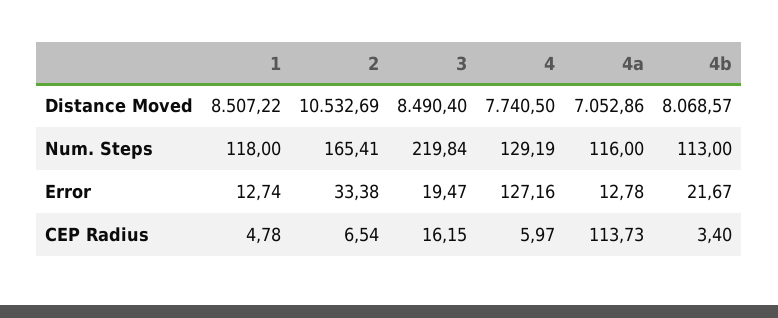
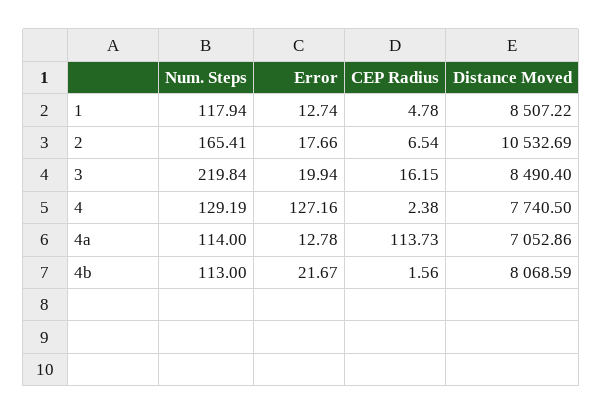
  {
    "1": {
      "Distance Moved": 8507.22,
-     "Num. Steps": 118,
+     "Num. Steps": 117.94,
      "Error": 12.74,
      "CEP Radius": 4.78
    },
    "2": {
      "Distance Moved": 10532.69,
      "Num. Steps": 165.41,
-     "Error": 33.38,
+     "Error": 17.66,
      "CEP Radius": 6.54
    },
    "3": {
      "Distance Moved": 8490.4,
      "Num. Steps": 219.84,
-     "Error": 19.47,
+     "Error": 19.94,
      "CEP Radius": 16.15
    },
    "4": {
      "Distance Moved": 7740.5,
      "Num. Steps": 129.19,
      "Error": 127.16,
-     "CEP Radius": 5.97
+     "CEP Radius": 2.38
    },
    "4a": {
      "Distance Moved": 7052.86,
-     "Num. Steps": 116,
+     "Num. Steps": 114,
      "Error": 12.78,
      "CEP Radius": 113.73
    },
    "4b": {
-     "Distance Moved": 8068.57,
+     "Distance Moved": 8068.59,
      "Num. Steps": 113,
      "Error": 21.67,
-     "CEP Radius": 3.4
+     "CEP Radius": 1.56
    }
  }

